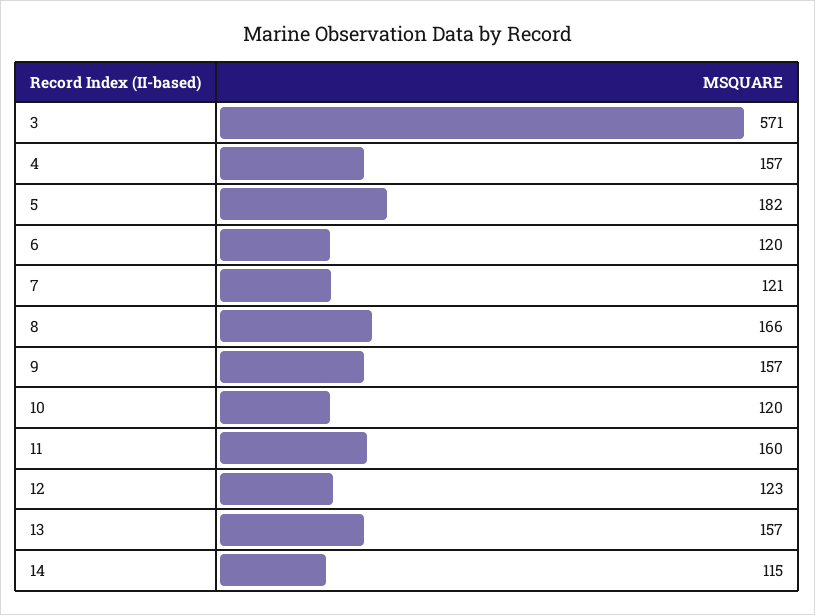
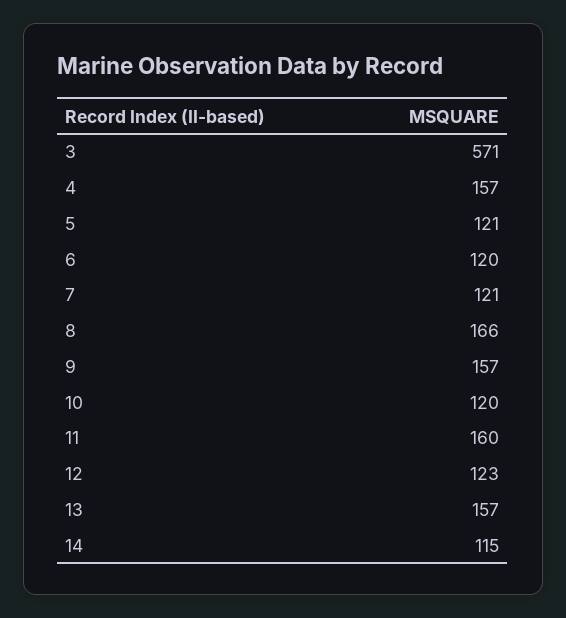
  {
    "3": 571,
    "4": 157,
-   "5": 182,
+   "5": 121,
    "6": 120,
    "7": 121,
    "8": 166,
    "9": 157,
    "10": 120,
    "11": 160,
    "12": 123,
    "13": 157,
    "14": 115
  }

